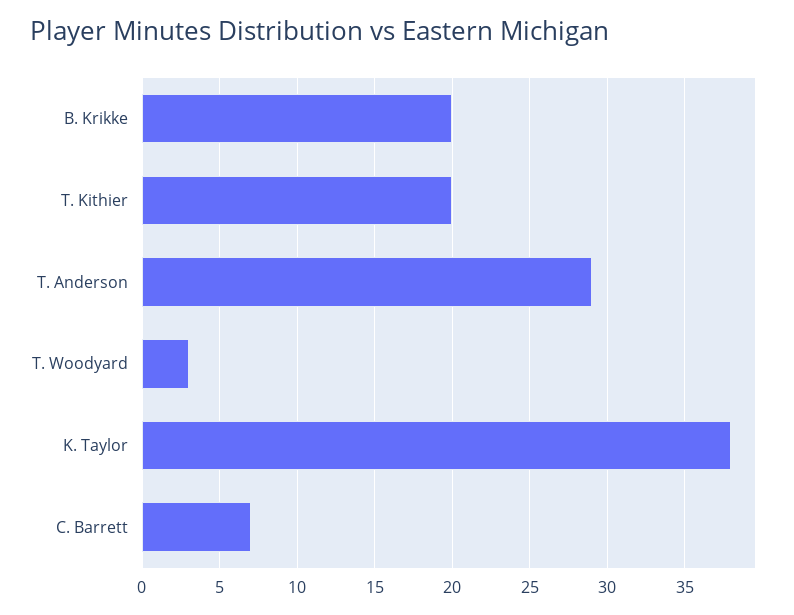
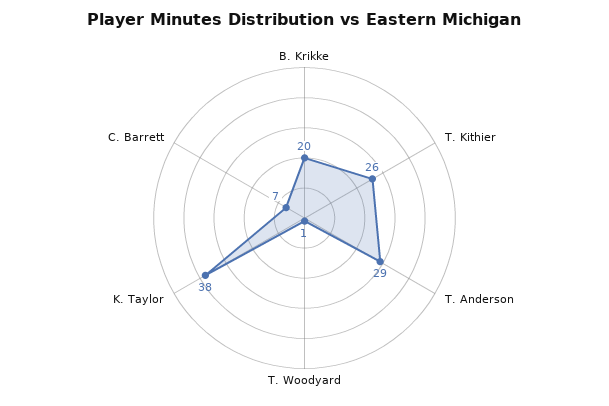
  {
    "B. Krikke": 20,
-   "T. Kithier": 20,
+   "T. Kithier": 26,
    "T. Anderson": 29,
-   "T. Woodyard": 3,
+   "T. Woodyard": 1,
    "K. Taylor": 38,
    "C. Barrett": 7
  }

